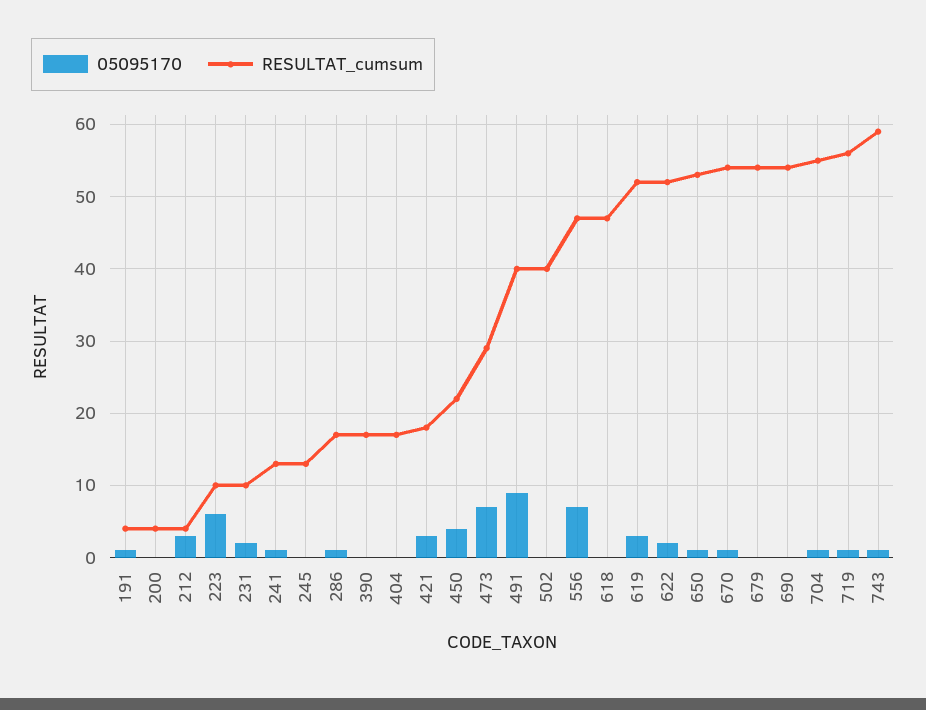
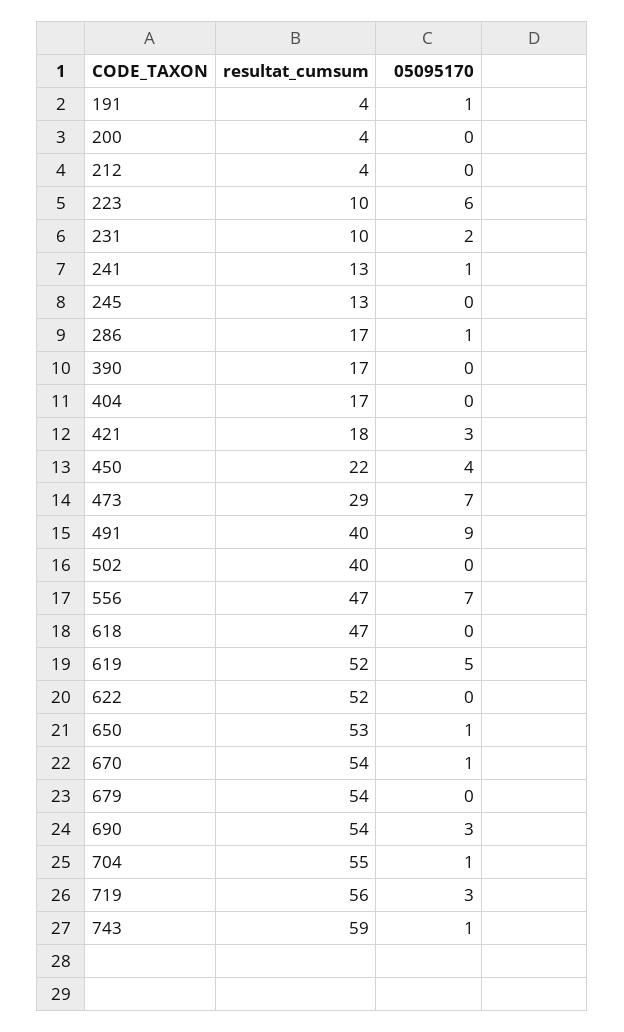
  {
    "05095170": {
      "191": 1,
      "200": 0,
-     "212": 3,
+     "212": 0,
      "223": 6,
      "231": 2,
      "241": 1,
      "245": 0,
      "286": 1,
      "390": 0,
      "404": 0,
      "421": 3,
      "450": 4,
      "473": 7,
      "491": 9,
      "502": 0,
      "556": 7,
      "618": 0,
-     "619": 3,
+     "619": 5,
-     "622": 2,
+     "622": 0,
      "650": 1,
      "670": 1,
      "679": 0,
-     "690": 0,
+     "690": 3,
      "704": 1,
-     "719": 1,
+     "719": 3,
      "743": 1
    },
    "RESULTAT_cumsum": {
      "191": 4,
      "200": 4,
      "212": 4,
      "223": 10,
      "231": 10,
      "241": 13,
      "245": 13,
      "286": 17,
      "390": 17,
      "404": 17,
      "421": 18,
      "450": 22,
      "473": 29,
      "491": 40,
      "502": 40,
      "556": 47,
      "618": 47,
      "619": 52,
      "622": 52,
      "650": 53,
      "670": 54,
      "679": 54,
      "690": 54,
      "704": 55,
      "719": 56,
      "743": 59
    }
  }

